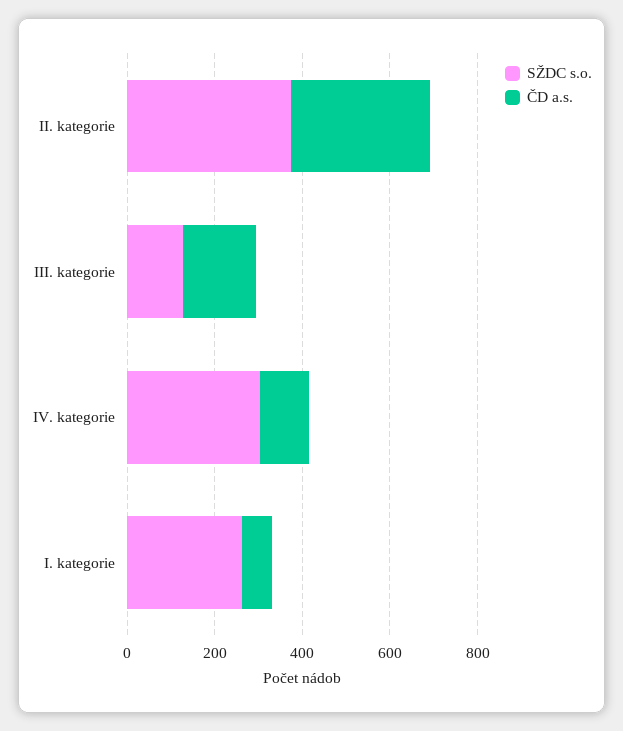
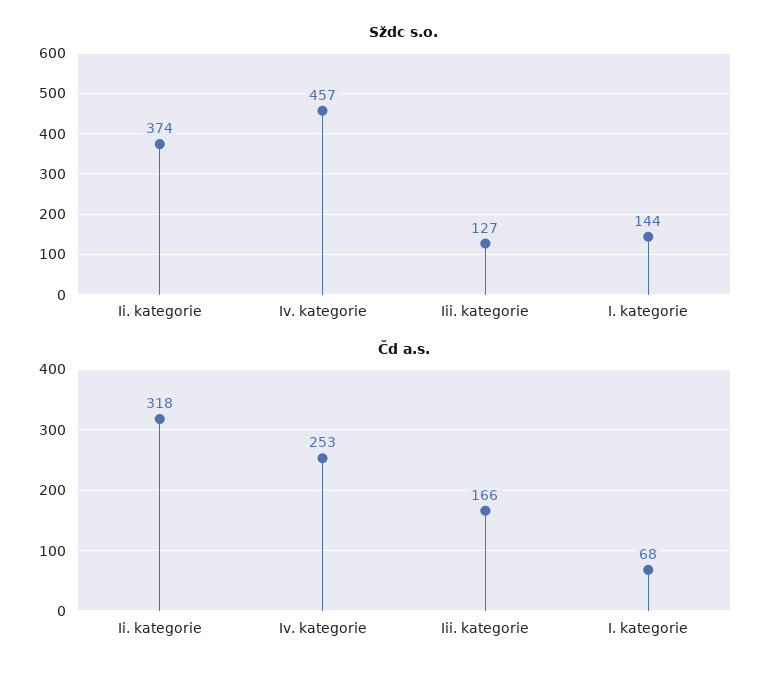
  {
    "SŽDC s.o.": {
      "II. kategorie": 374,
      "III. kategorie": 127,
-     "IV. kategorie": 300,
+     "IV. kategorie": 457,
-     "I. kategorie": 250
+     "I. kategorie": 144
    },
    "ČD a.s.": {
      "II. kategorie": 318,
      "III. kategorie": 166,
-     "IV. kategorie": 100,
+     "IV. kategorie": 253,
      "I. kategorie": 68
    }
  }

